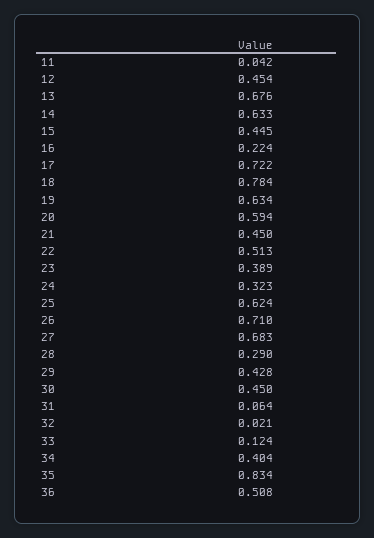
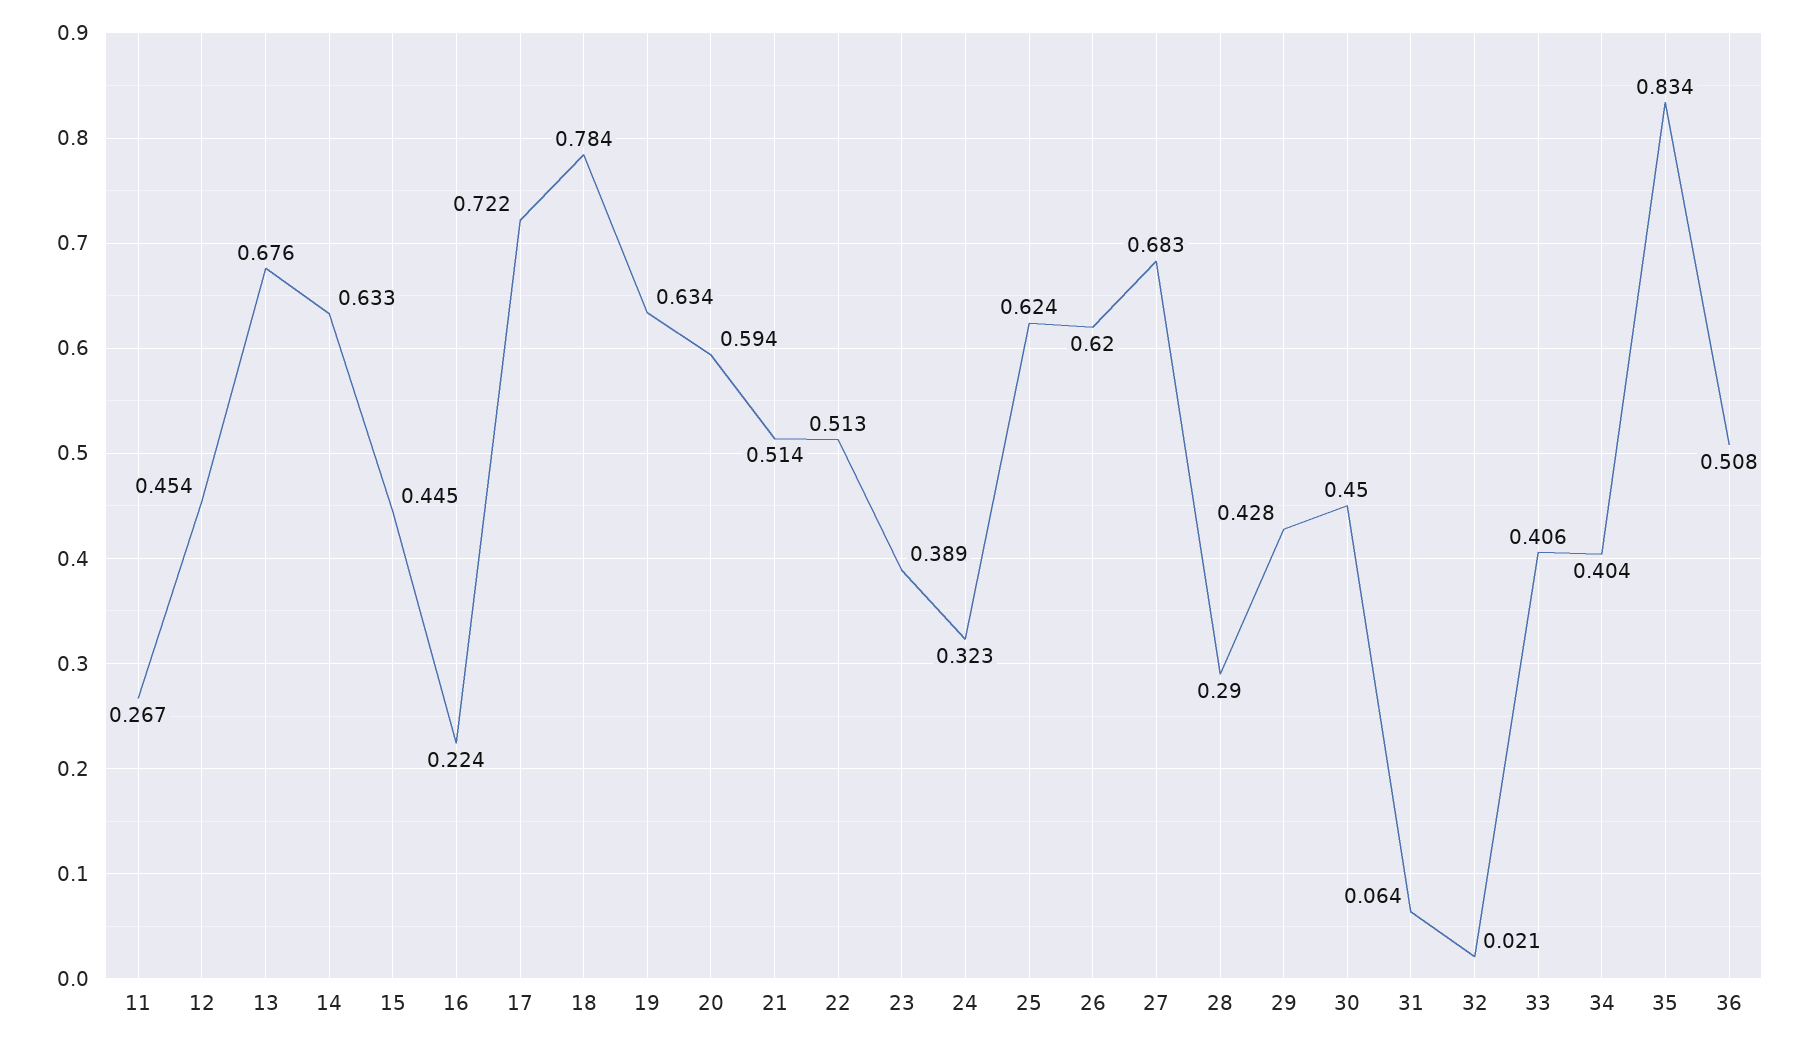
  {
-   "11": 0.042,
+   "11": 0.267,
    "12": 0.454,
    "13": 0.676,
    "14": 0.633,
    "15": 0.445,
    "16": 0.224,
    "17": 0.722,
    "18": 0.784,
    "19": 0.634,
    "20": 0.594,
-   "21": 0.45,
+   "21": 0.514,
    "22": 0.513,
    "23": 0.389,
    "24": 0.323,
    "25": 0.624,
-   "26": 0.71,
+   "26": 0.62,
    "27": 0.683,
    "28": 0.29,
    "29": 0.428,
    "30": 0.45,
    "31": 0.064,
    "32": 0.021,
-   "33": 0.124,
+   "33": 0.406,
    "34": 0.404,
    "35": 0.834,
    "36": 0.508
  }

